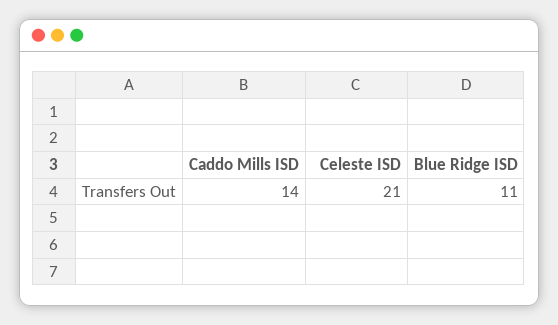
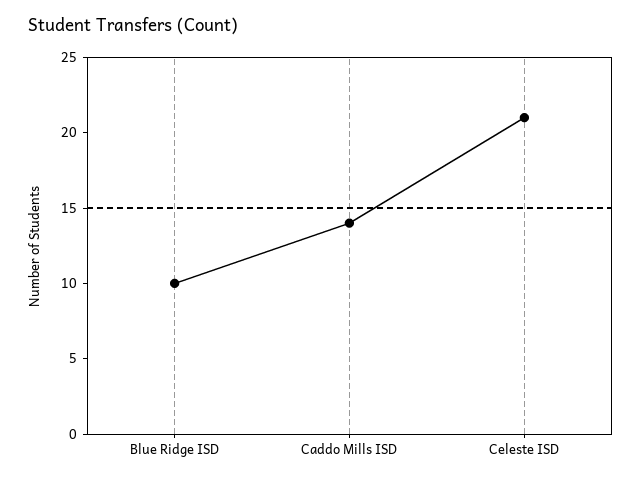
  {
    "Caddo Mills ISD": 14,
    "Celeste ISD": 21,
-   "Blue Ridge ISD": 11
+   "Blue Ridge ISD": 10
  }

